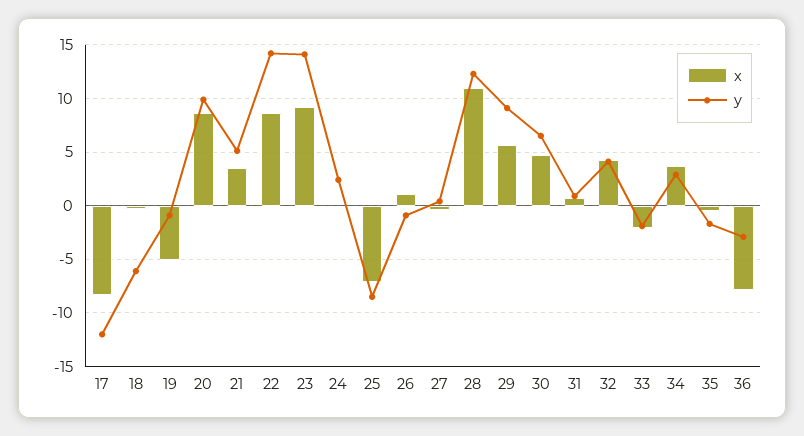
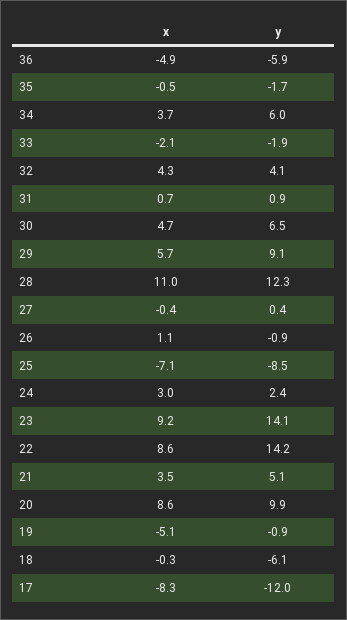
  {
    "x": {
      "17": -8.3,
      "18": -0.3,
      "19": -5.1,
      "20": 8.6,
      "21": 3.5,
      "22": 8.6,
      "23": 9.2,
-     "24": 0,
+     "24": 3,
      "25": -7.1,
      "26": 1.1,
      "27": -0.4,
      "28": 11,
      "29": 5.7,
      "30": 4.7,
      "31": 0.7,
      "32": 4.3,
      "33": -2.1,
      "34": 3.7,
      "35": -0.5,
-     "36": -8
+     "36": -4.9
    },
    "y": {
      "17": -12,
      "18": -6.1,
      "19": -0.9,
      "20": 9.9,
      "21": 5.1,
      "22": 14.2,
      "23": 14.1,
      "24": 2.4,
      "25": -8.5,
      "26": -0.9,
      "27": 0.4,
      "28": 12.3,
      "29": 9.1,
      "30": 6.5,
      "31": 0.9,
      "32": 4.1,
      "33": -1.9,
-     "34": 3,
+     "34": 6,
      "35": -1.7,
-     "36": -3
+     "36": -5.9
    }
  }

